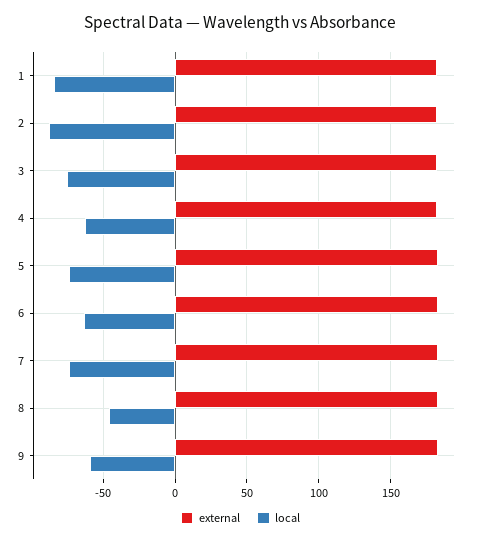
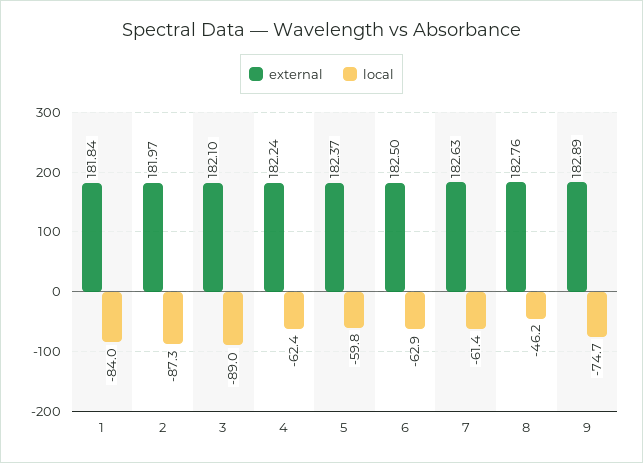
  {
    "external": {
      "1": 181.84,
      "2": 181.97,
      "3": 182.1,
      "4": 182.24,
      "5": 182.37,
      "6": 182.5,
      "7": 182.63,
      "8": 182.76,
      "9": 182.89
    },
    "local": {
      "1": -84,
      "2": -87.3,
-     "3": -75,
+     "3": -89,
      "4": -62.4,
-     "5": -75,
+     "5": -59.8,
      "6": -62.9,
-     "7": -75,
+     "7": -61.4,
      "8": -46.2,
-     "9": -60
+     "9": -74.7
    }
  }

